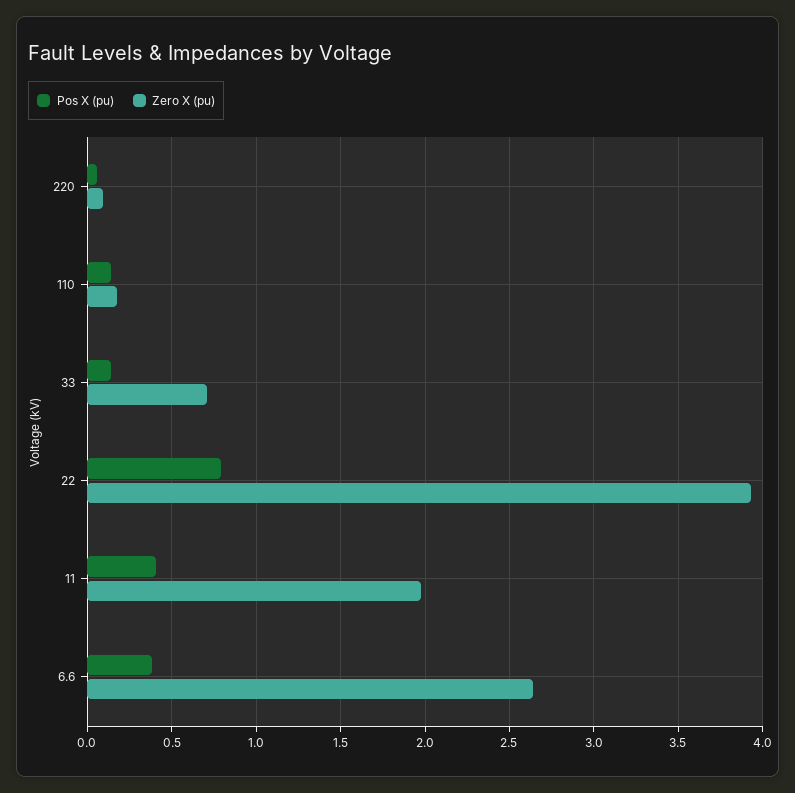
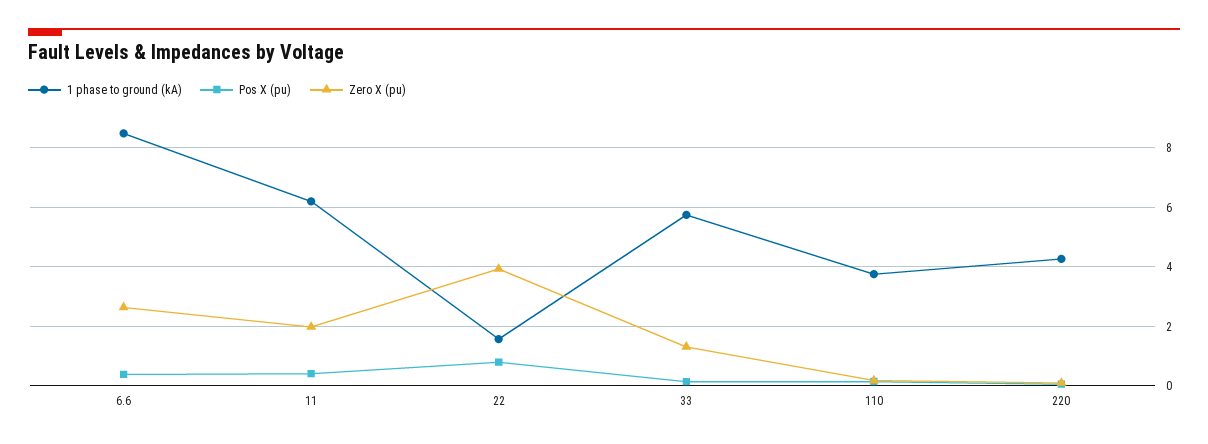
  {
    "Pos X (pu)": {
      "220": 0.05,
      "110": 0.15,
      "33": 0.15,
      "22": 0.8,
      "11": 0.4,
      "6.6": 0.4
    },
    "Zero X (pu)": {
      "220": 0.1,
      "110": 0.15,
-     "33": 0.7,
+     "33": 1.25,
      "22": 3.95,
      "11": 2,
      "6.6": 2.65
-   }
+   },
+   "1 phase to ground (kA)": {
+     "6.6": 8.5,
+     "11": 6.25,
+     "22": 1.5,
+     "33": 5.75,
+     "110": 3.75,
+     "220": 4.25
+   }
  }

